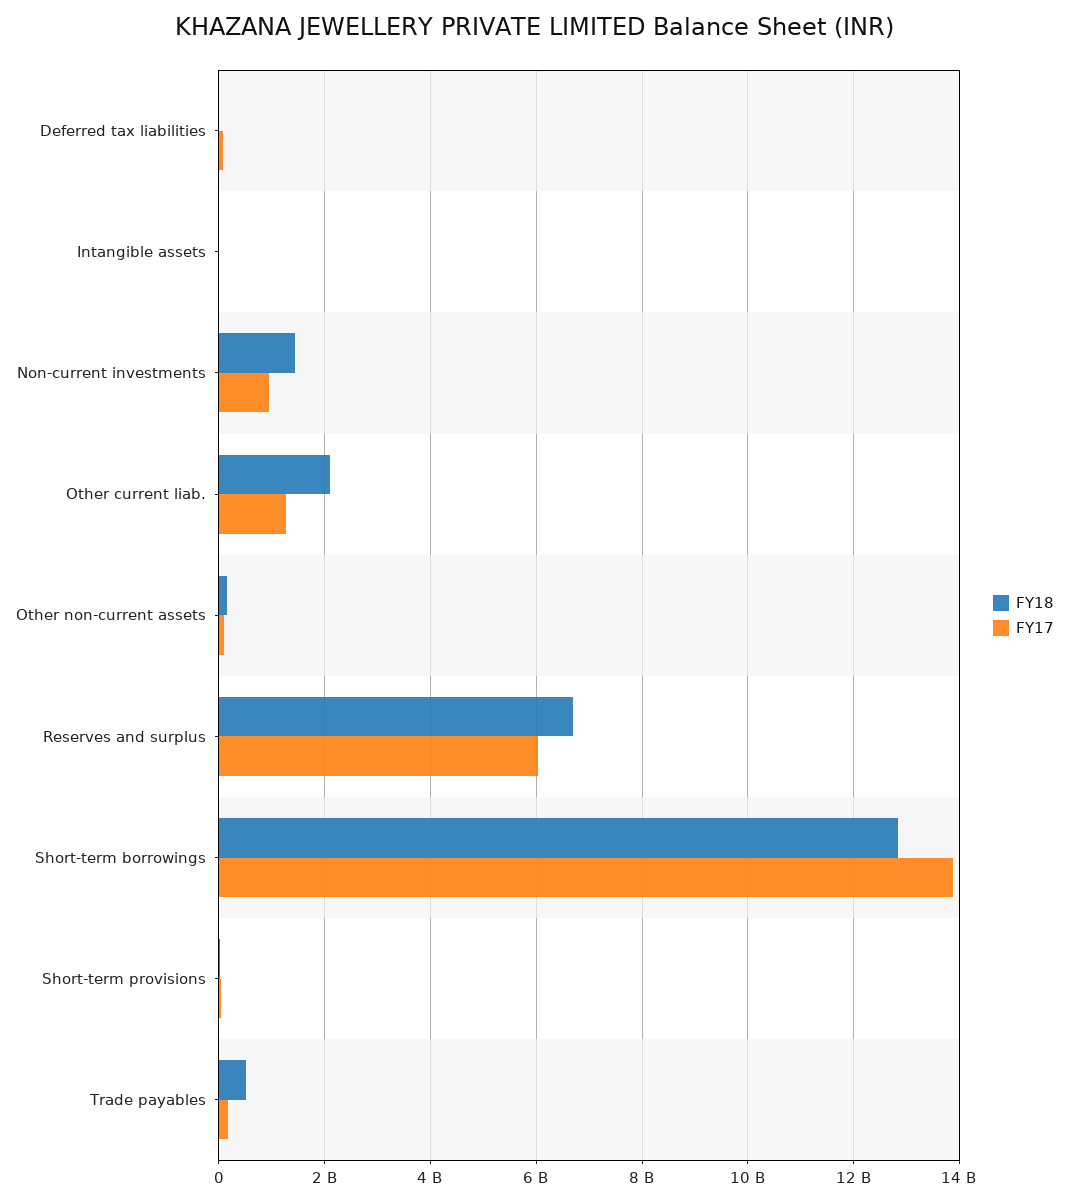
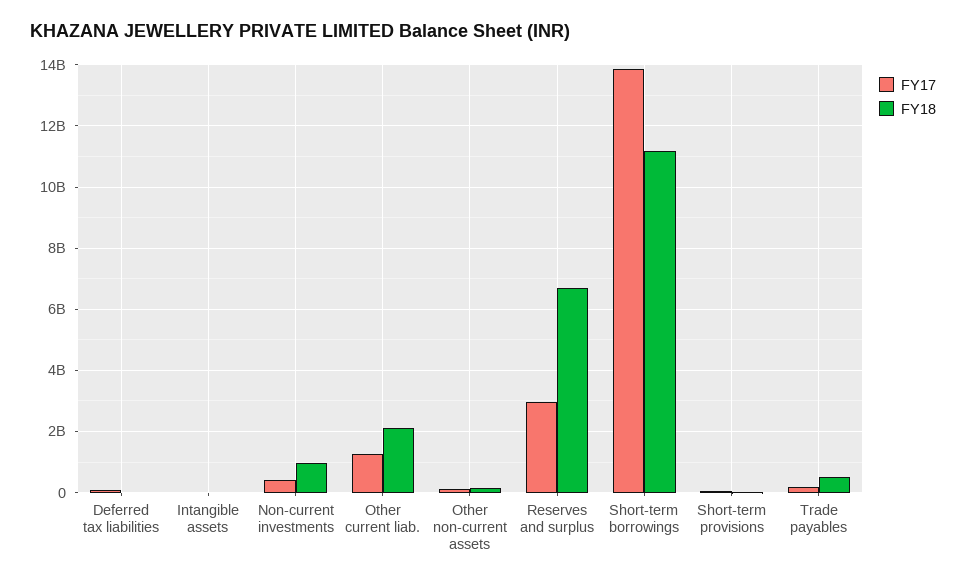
  {
    "FY18": {
      "Deferred tax liabilities": 0,
      "Intangible assets": 0,
-     "Non-current investments": 1400000000,
+     "Non-current investments": 1000000000,
      "Other current liab.": 2200000000,
      "Other non-current assets": 200000000,
      "Reserves and surplus": 6600000000,
-     "Short-term borrowings": 12800000000,
+     "Short-term borrowings": 11200000000,
      "Short-term provisions": 0,
      "Trade payables": 600000000
    },
    "FY17": {
      "Deferred tax liabilities": 0,
      "Intangible assets": 0,
-     "Non-current investments": 1000000000,
+     "Non-current investments": 400000000,
      "Other current liab.": 1200000000,
      "Other non-current assets": 200000000,
-     "Reserves and surplus": 6000000000,
+     "Reserves and surplus": 3000000000,
      "Short-term borrowings": 13800000000,
      "Short-term provisions": 0,
      "Trade payables": 200000000
    }
  }

